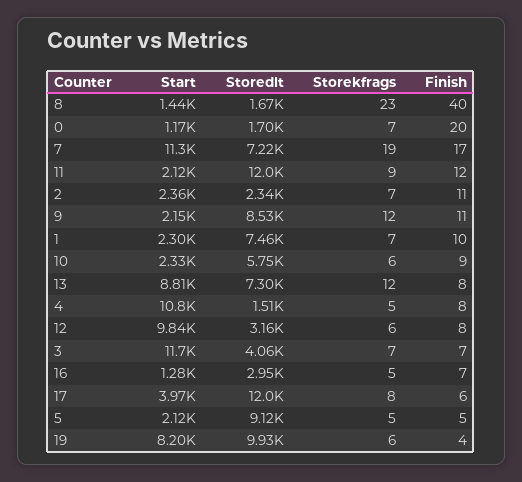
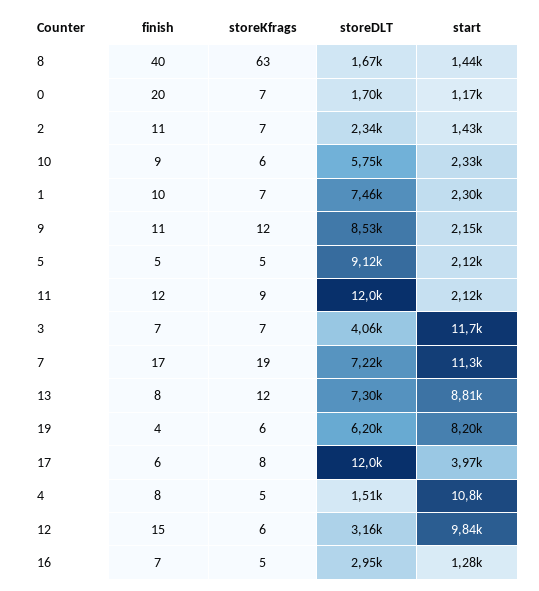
  {
    "Start": {
      "8": 1440,
      "0": 1170,
      "7": 11300,
      "11": 2120,
-     "2": 2360,
+     "2": 1430,
      "9": 2150,
      "1": 2300,
      "10": 2330,
      "13": 8810,
      "4": 10800,
      "12": 9840,
      "3": 11700,
      "16": 1280,
      "17": 3970,
      "5": 2120,
      "19": 8200
    },
    "Storedlt": {
      "8": 1670,
      "0": 1700,
      "7": 7220,
      "11": 12000,
      "2": 2340,
      "9": 8530,
      "1": 7460,
      "10": 5750,
      "13": 7300,
      "4": 1510,
      "12": 3160,
      "3": 4060,
      "16": 2950,
      "17": 12000,
      "5": 9120,
-     "19": 9930
+     "19": 6200
    },
    "Storekfrags": {
-     "8": 23,
+     "8": 63,
      "0": 7,
      "7": 19,
      "11": 9,
      "2": 7,
      "9": 12,
      "1": 7,
      "10": 6,
      "13": 12,
      "4": 5,
      "12": 6,
      "3": 7,
      "16": 5,
      "17": 8,
      "5": 5,
      "19": 6
    },
    "Finish": {
      "8": 40,
      "0": 20,
      "7": 17,
      "11": 12,
      "2": 11,
      "9": 11,
      "1": 10,
      "10": 9,
      "13": 8,
      "4": 8,
-     "12": 8,
+     "12": 15,
      "3": 7,
      "16": 7,
      "17": 6,
      "5": 5,
      "19": 4
    }
  }

